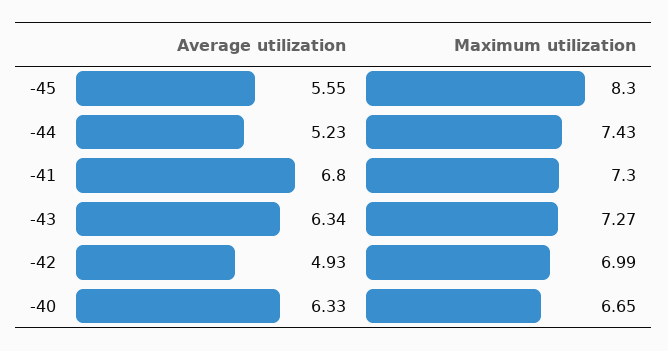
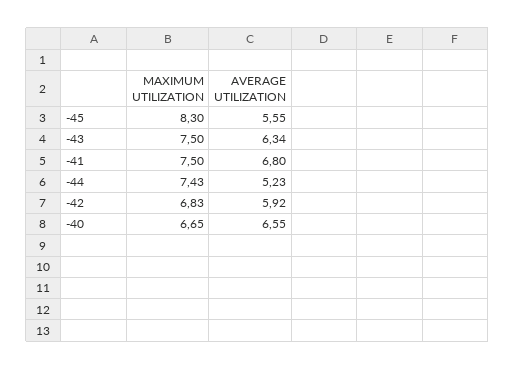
  {
    "Average utilization": {
      "-45": 5.55,
      "-44": 5.23,
      "-41": 6.8,
      "-43": 6.34,
-     "-42": 4.93,
+     "-42": 5.92,
-     "-40": 6.33
+     "-40": 6.55
    },
    "Maximum utilization": {
      "-45": 8.3,
      "-44": 7.43,
-     "-41": 7.3,
+     "-41": 7.5,
-     "-43": 7.27,
+     "-43": 7.5,
-     "-42": 6.99,
+     "-42": 6.83,
      "-40": 6.65
    }
  }

